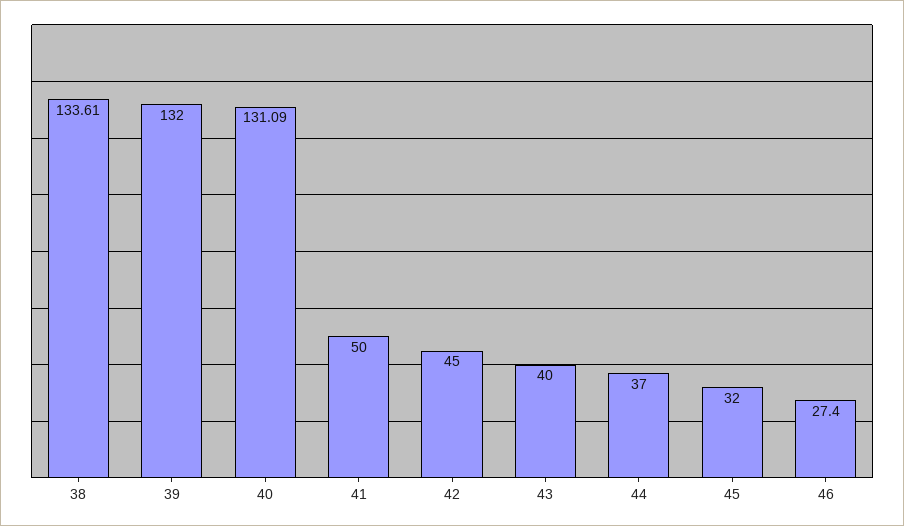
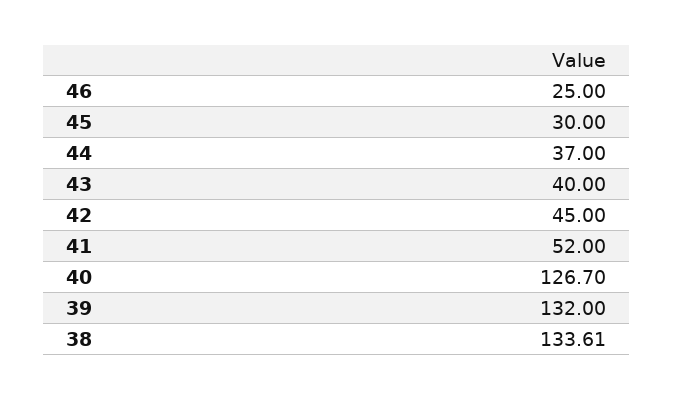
  {
    "38": 133.61,
    "39": 132,
-   "40": 131.09,
+   "40": 126.7,
-   "41": 50,
+   "41": 52,
    "42": 45,
    "43": 40,
    "44": 37,
-   "45": 32,
+   "45": 30,
-   "46": 27.4
+   "46": 25
  }

